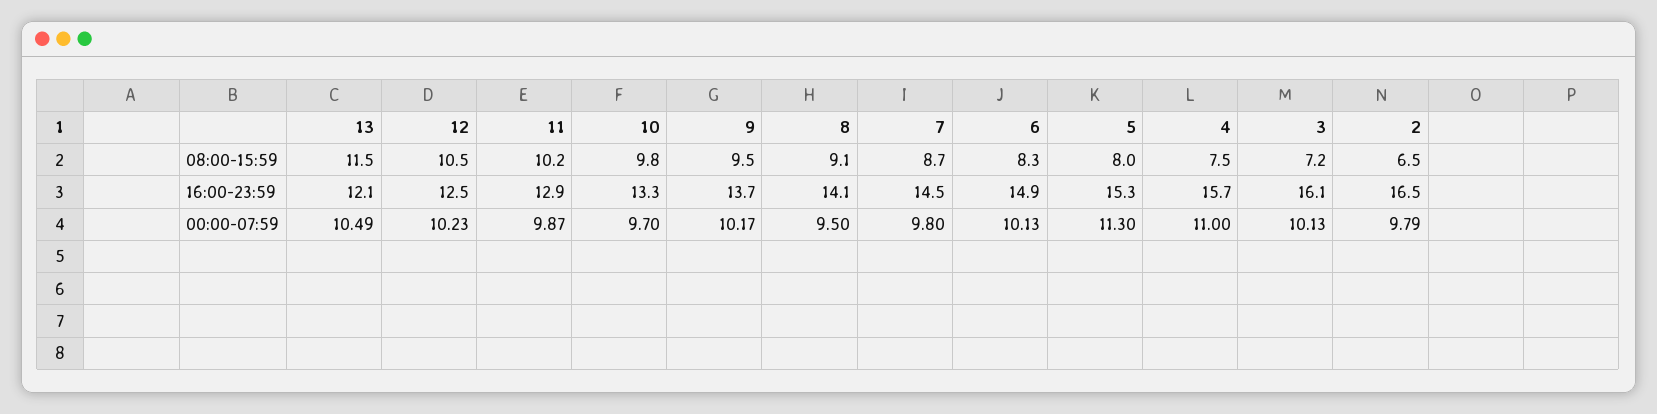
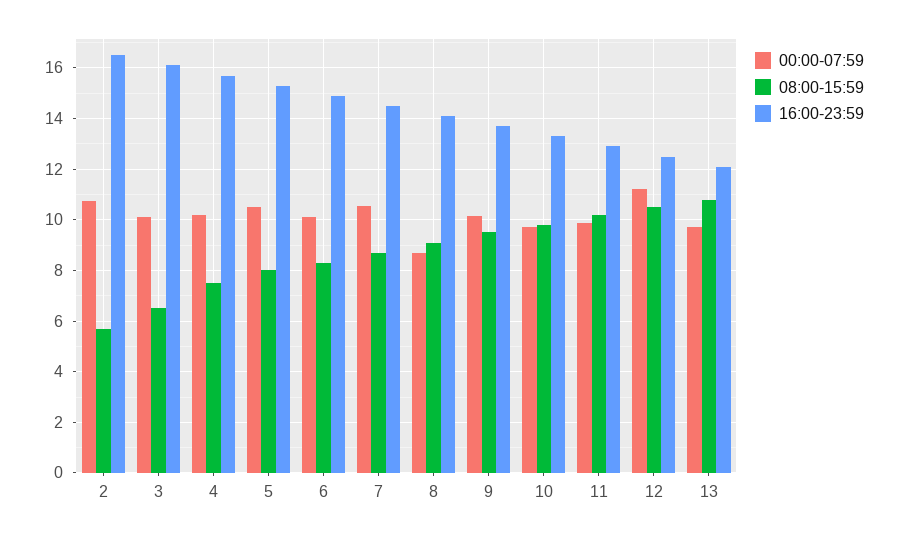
  {
    "08:00-15:59": {
-     "13": 11.5,
+     "13": 10.75,
      "12": 10.5,
      "11": 10.2,
      "10": 9.8,
      "9": 9.5,
      "8": 9.1,
      "7": 8.7,
      "6": 8.3,
      "5": 8,
      "4": 7.5,
-     "3": 7.2,
+     "3": 6.5,
-     "2": 6.5
+     "2": 5.75
    },
    "16:00-23:59": {
      "13": 12.1,
      "12": 12.5,
      "11": 12.9,
      "10": 13.3,
      "9": 13.7,
      "8": 14.1,
      "7": 14.5,
      "6": 14.9,
      "5": 15.3,
      "4": 15.7,
      "3": 16.1,
      "2": 16.5
    },
    "00:00-07:59": {
-     "13": 10.49,
+     "13": 9.75,
-     "12": 10.23,
+     "12": 11.25,
      "11": 9.87,
      "10": 9.7,
      "9": 10.17,
-     "8": 9.5,
+     "8": 8.75,
-     "7": 9.8,
+     "7": 10.5,
      "6": 10.13,
-     "5": 11.3,
+     "5": 10.5,
-     "4": 11,
+     "4": 10.25,
      "3": 10.13,
-     "2": 9.79
+     "2": 10.75
    }
  }

